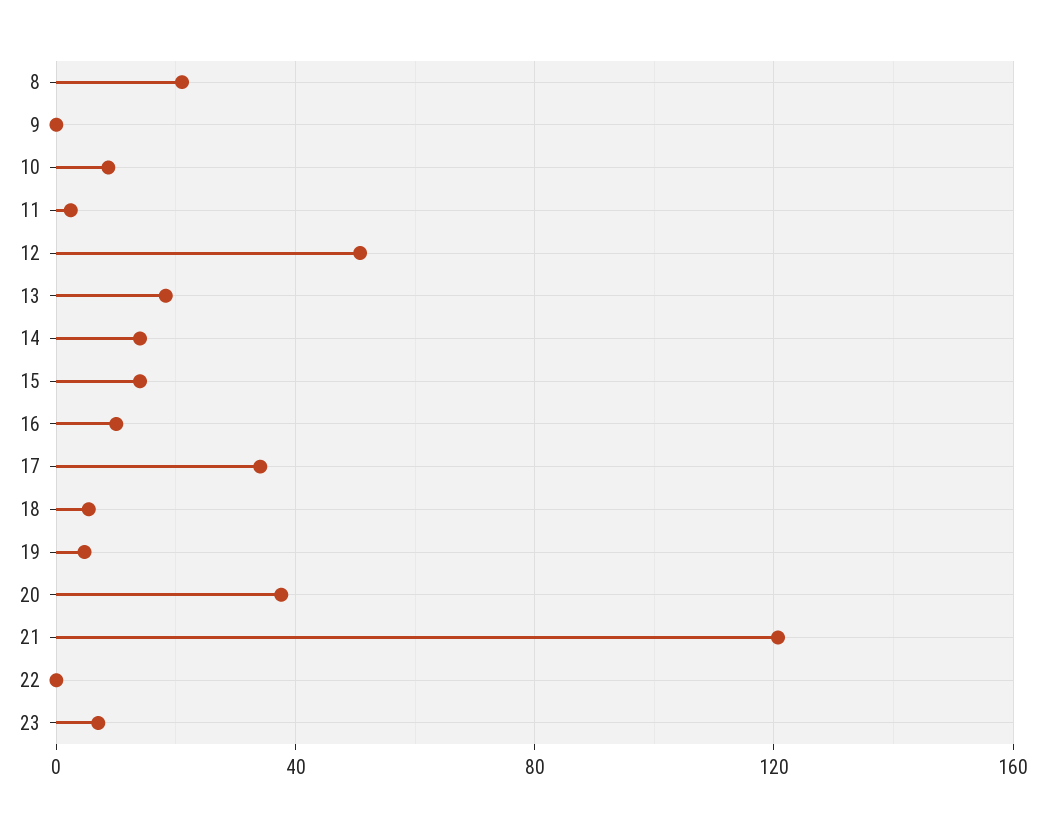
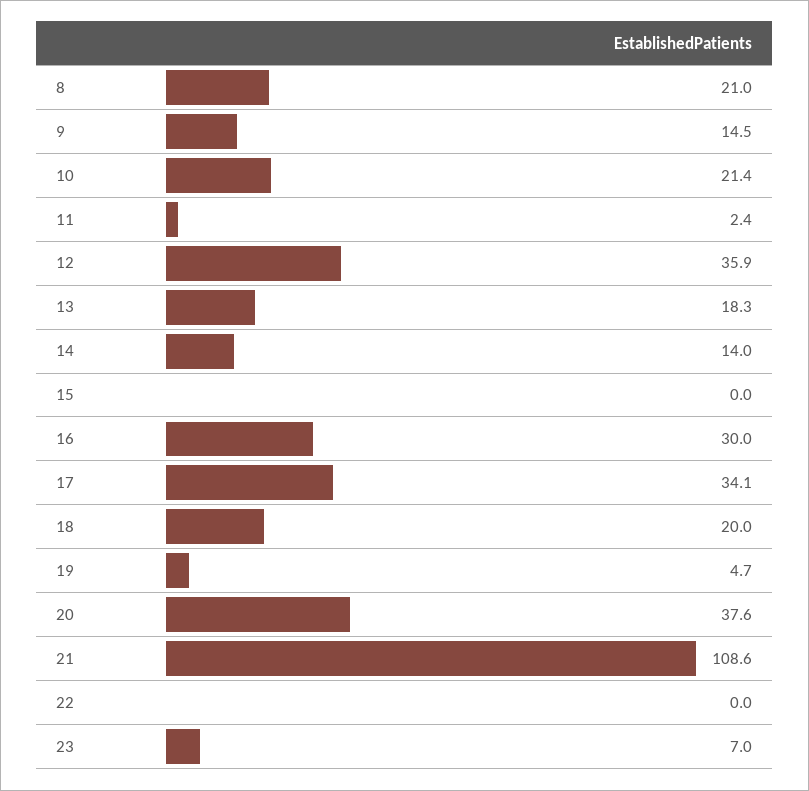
  {
    "8": 21,
-   "9": 0,
+   "9": 14.5,
-   "10": 10,
+   "10": 21.4,
    "11": 2.4,
-   "12": 50,
+   "12": 35.9,
    "13": 18.3,
    "14": 14,
-   "15": 15,
+   "15": 0,
-   "16": 10,
+   "16": 30,
    "17": 34.1,
-   "18": 5,
+   "18": 20,
    "19": 4.7,
    "20": 37.6,
-   "21": 120,
+   "21": 108.6,
    "22": 0,
    "23": 7
  }

